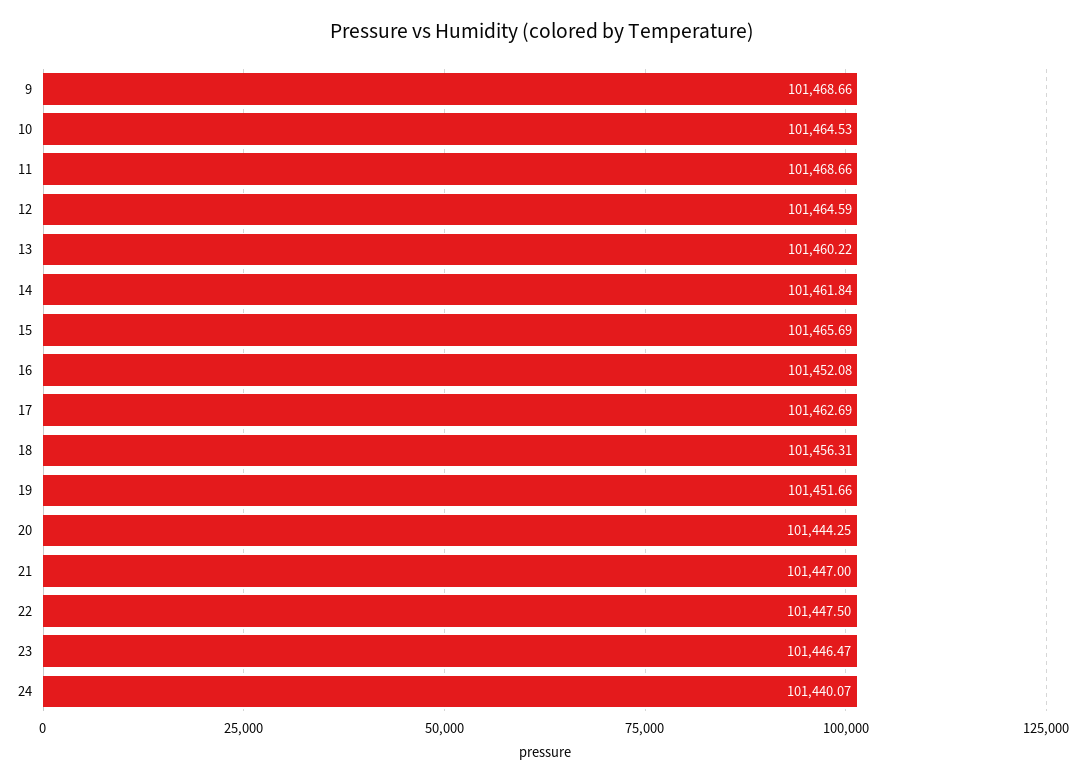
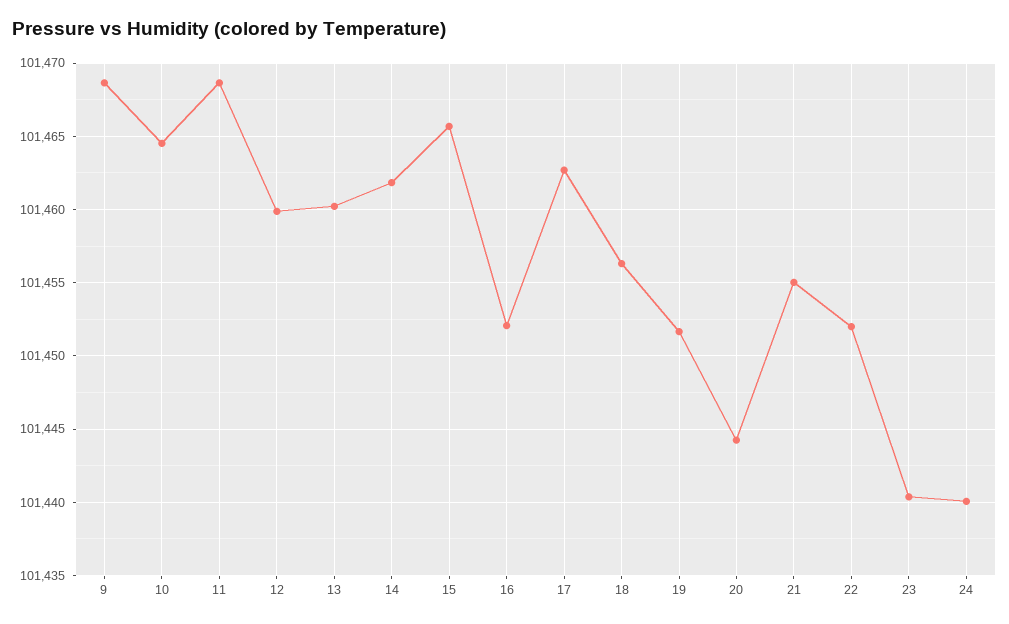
  {
    "9": 101468.66,
    "10": 101464.53,
    "11": 101468.66,
-   "12": 101464.59,
+   "12": 101460,
    "13": 101460.22,
    "14": 101461.84,
    "15": 101465.69,
    "16": 101452.08,
    "17": 101462.69,
    "18": 101456.31,
    "19": 101451.66,
    "20": 101444.25,
-   "21": 101447,
+   "21": 101455,
-   "22": 101447.5,
+   "22": 101452,
-   "23": 101446.47,
+   "23": 101440.5,
    "24": 101440.07
  }

